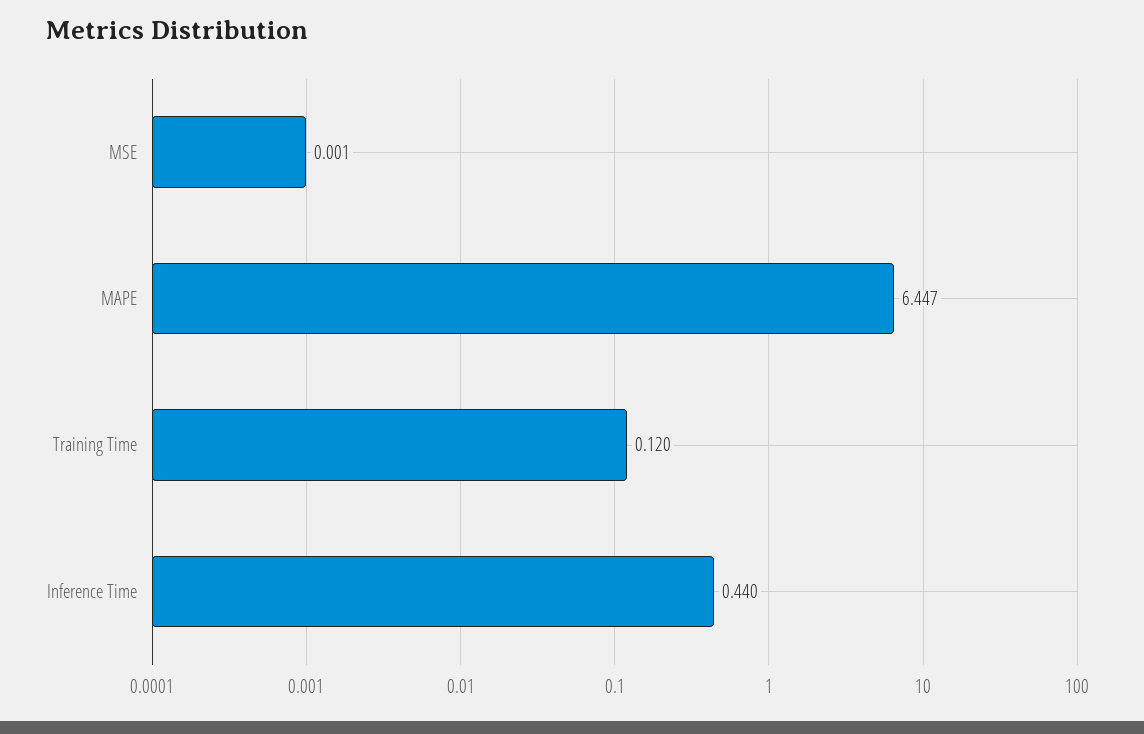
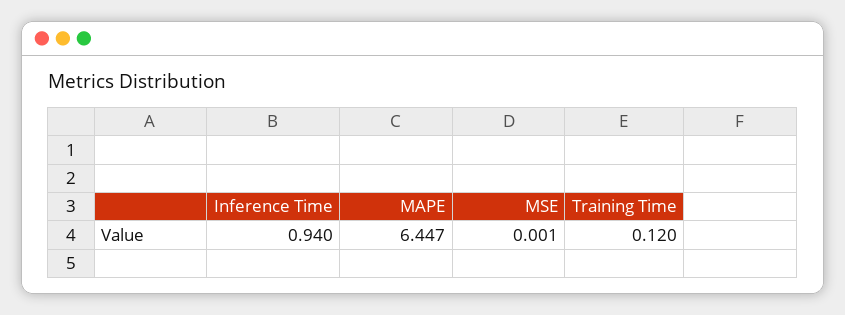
  {
    "MSE": 0.001,
    "MAPE": 6.447,
    "Training Time": 0.12,
-   "Inference Time": 0.44
+   "Inference Time": 0.94
  }

